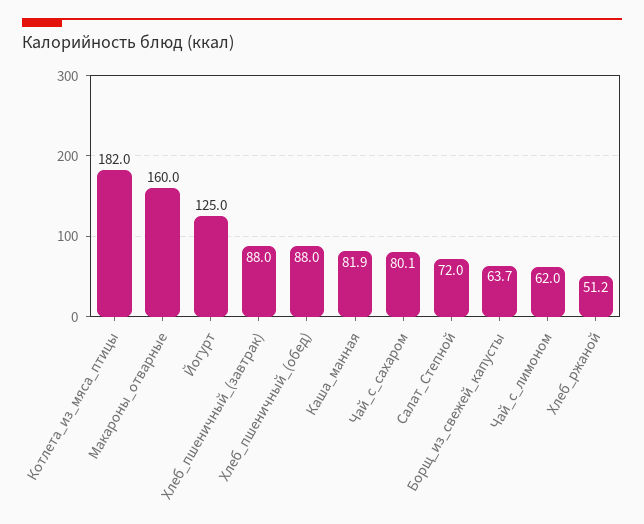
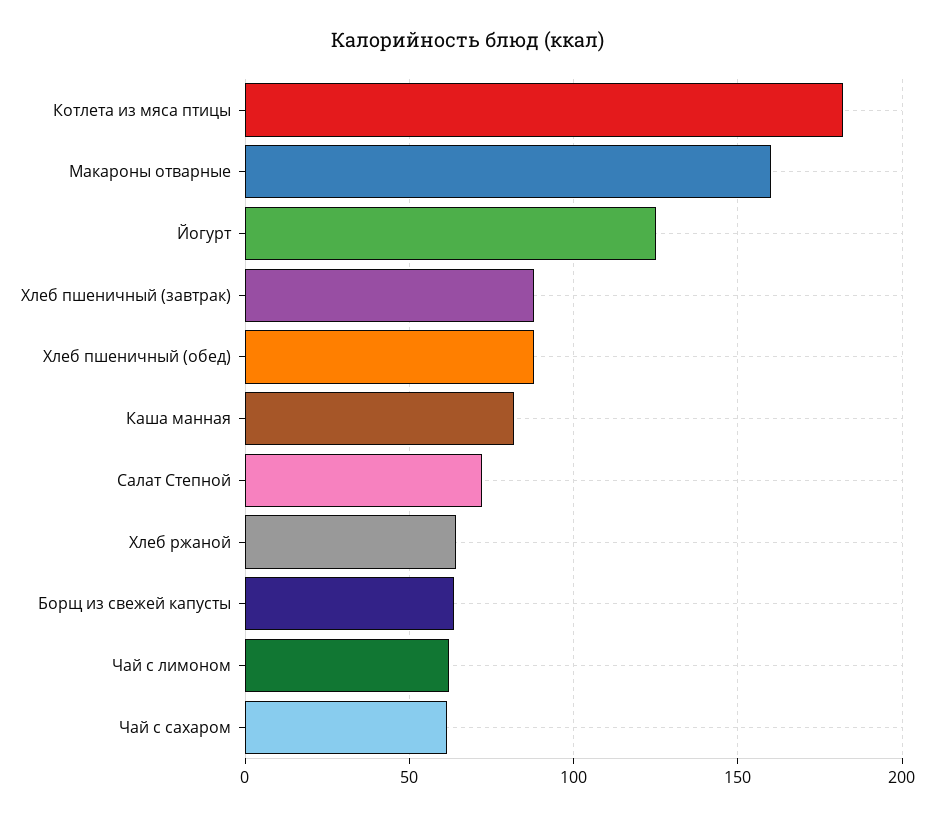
  {
    "Котлета_из_мяса_птицы": 182,
    "Макароны_отварные": 160,
    "Йогурт": 125,
    "Хлеб_пшеничный_(завтрак)": 88,
    "Хлеб_пшеничный_(обед)": 88,
    "Каша_манная": 81.9,
-   "Чай_с_сахаром": 80.1,
+   "Чай_с_сахаром": 60,
    "Салат_Степной": 72,
    "Борщ_из_свежей_капусты": 63.7,
    "Чай_с_лимоном": 62,
-   "Хлеб_ржаной": 51.2
+   "Хлеб_ржаной": 65
  }

